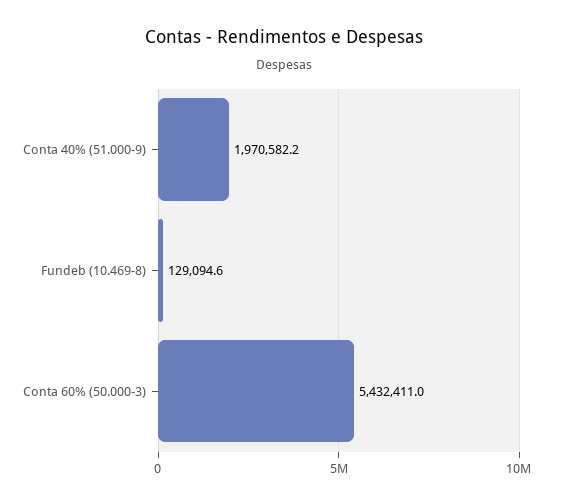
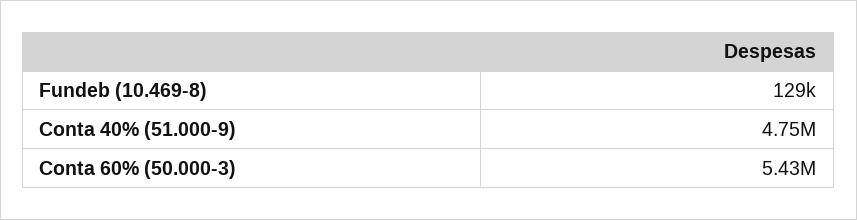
  {
-   "Conta 40% (51.000-9)": 1970582.2,
+   "Conta 40% (51.000-9)": 4750000,
    "Fundeb (10.469-8)": 129094.6,
    "Conta 60% (50.000-3)": 5432411
  }

